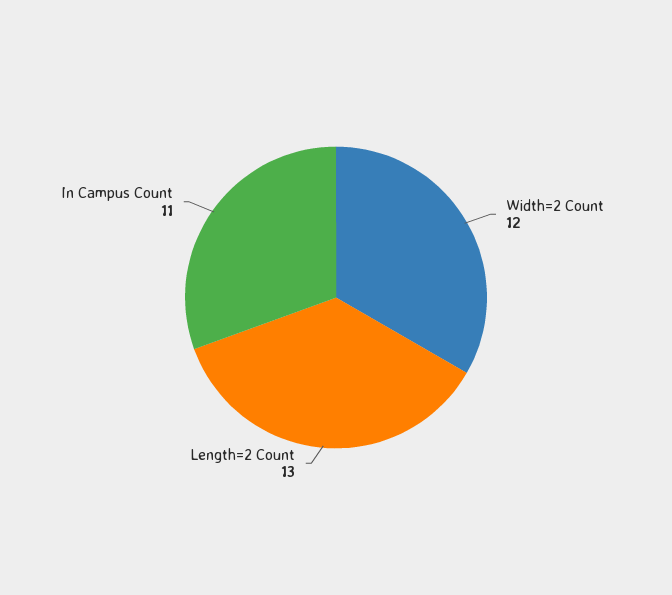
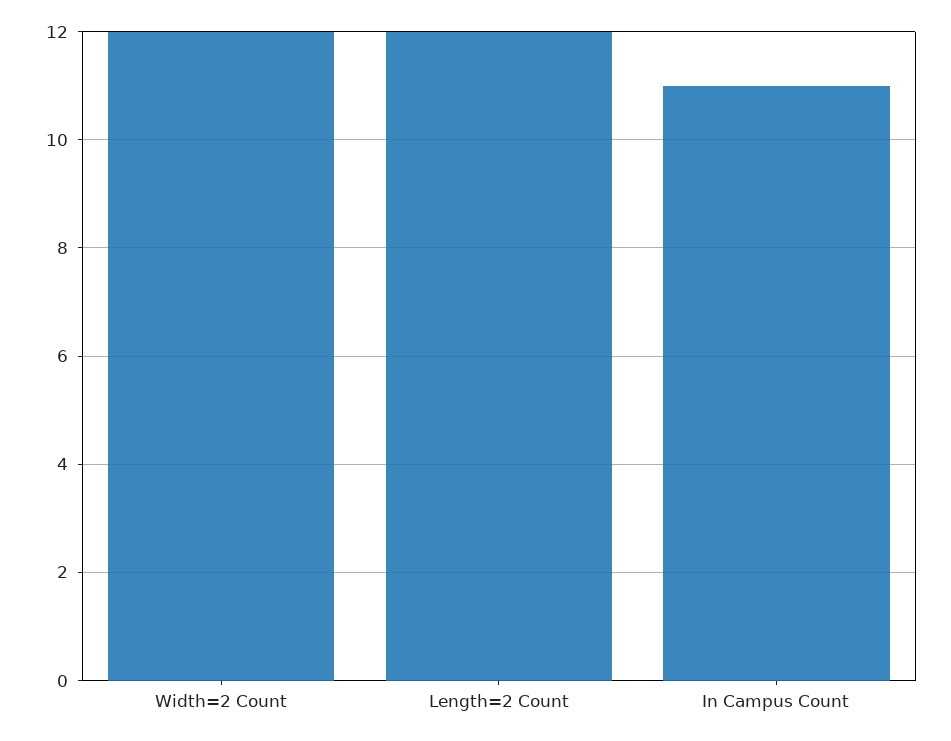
  {
    "Width=2 Count": 12,
-   "Length=2 Count": 13,
+   "Length=2 Count": 12,
    "In Campus Count": 11
  }

